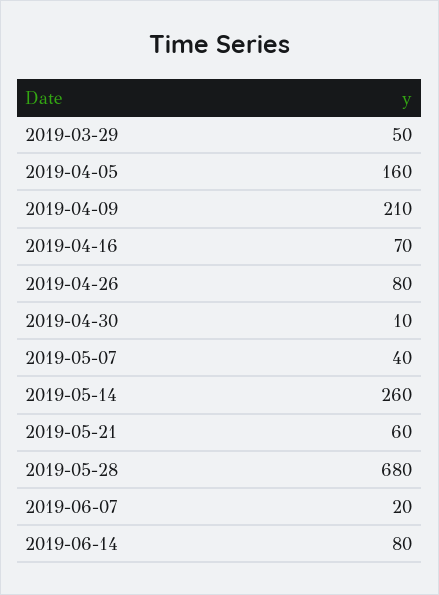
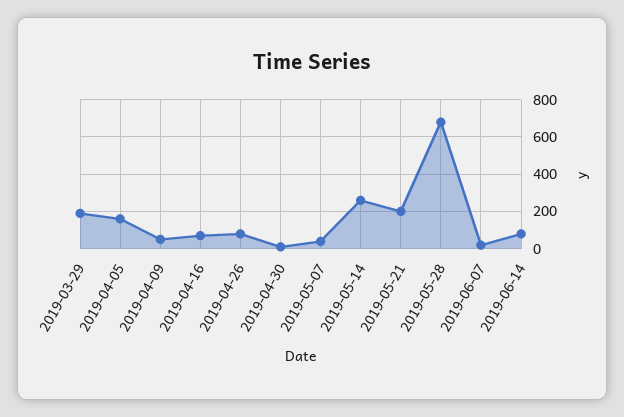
  {
-   "2019-03-29": 50,
+   "2019-03-29": 200,
    "2019-04-05": 160,
-   "2019-04-09": 210,
+   "2019-04-09": 50,
    "2019-04-16": 70,
    "2019-04-26": 80,
    "2019-04-30": 10,
    "2019-05-07": 40,
    "2019-05-14": 260,
-   "2019-05-21": 60,
+   "2019-05-21": 200,
    "2019-05-28": 680,
    "2019-06-07": 20,
    "2019-06-14": 80
  }

